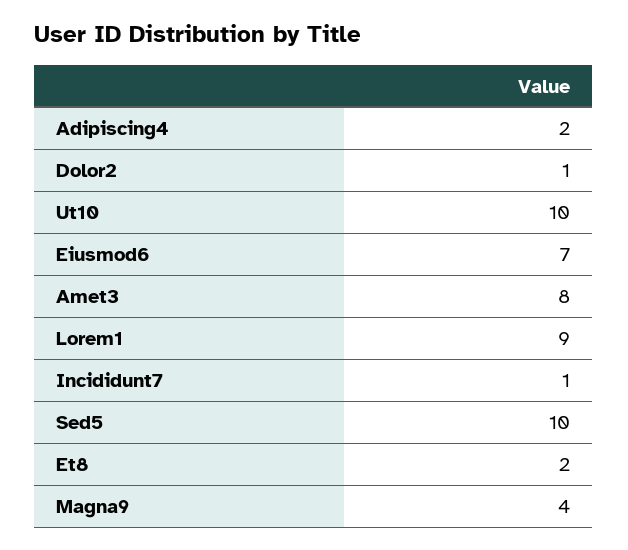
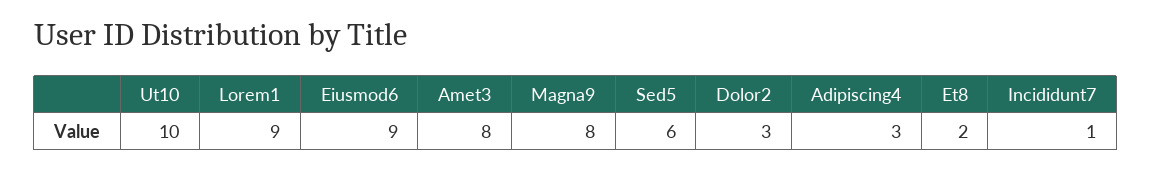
  {
-   "Adipiscing4": 2,
+   "Adipiscing4": 3,
-   "Dolor2": 1,
+   "Dolor2": 3,
    "Ut10": 10,
-   "Eiusmod6": 7,
+   "Eiusmod6": 9,
    "Amet3": 8,
    "Lorem1": 9,
    "Incididunt7": 1,
-   "Sed5": 10,
+   "Sed5": 6,
    "Et8": 2,
-   "Magna9": 4
+   "Magna9": 8
  }

